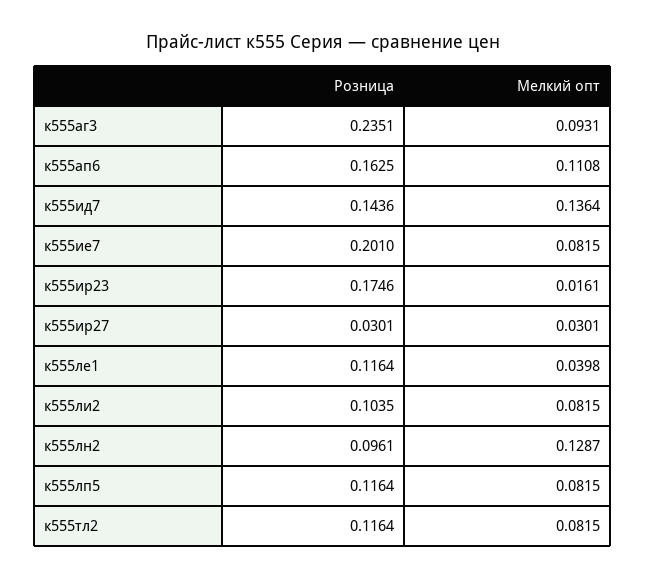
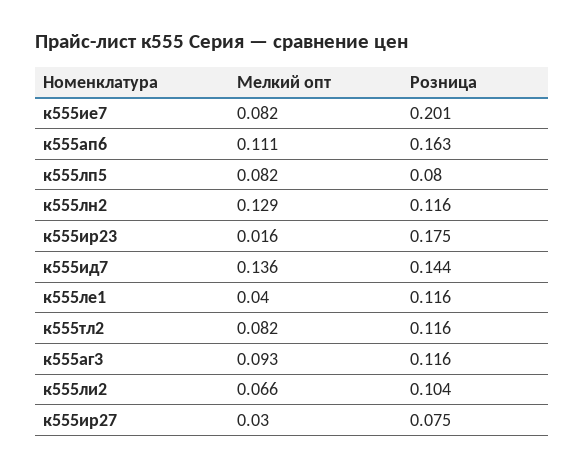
  {
    "Розница": {
-     "к555аг3": 0.2351,
+     "к555аг3": 0.116,
      "к555ап6": 0.1625,
      "к555ид7": 0.1436,
      "к555ие7": 0.201,
      "к555ир23": 0.1746,
-     "к555ир27": 0.0301,
+     "к555ир27": 0.075,
      "к555ле1": 0.1164,
      "к555ли2": 0.1035,
-     "к555лн2": 0.0961,
+     "к555лн2": 0.116,
-     "к555лп5": 0.1164,
+     "к555лп5": 0.08,
      "к555тл2": 0.1164
    },
    "Мелкий опт": {
      "к555аг3": 0.0931,
      "к555ап6": 0.1108,
      "к555ид7": 0.1364,
      "к555ие7": 0.0815,
      "к555ир23": 0.0161,
      "к555ир27": 0.0301,
      "к555ле1": 0.0398,
-     "к555ли2": 0.0815,
+     "к555ли2": 0.066,
      "к555лн2": 0.1287,
      "к555лп5": 0.0815,
      "к555тл2": 0.0815
    }
  }

